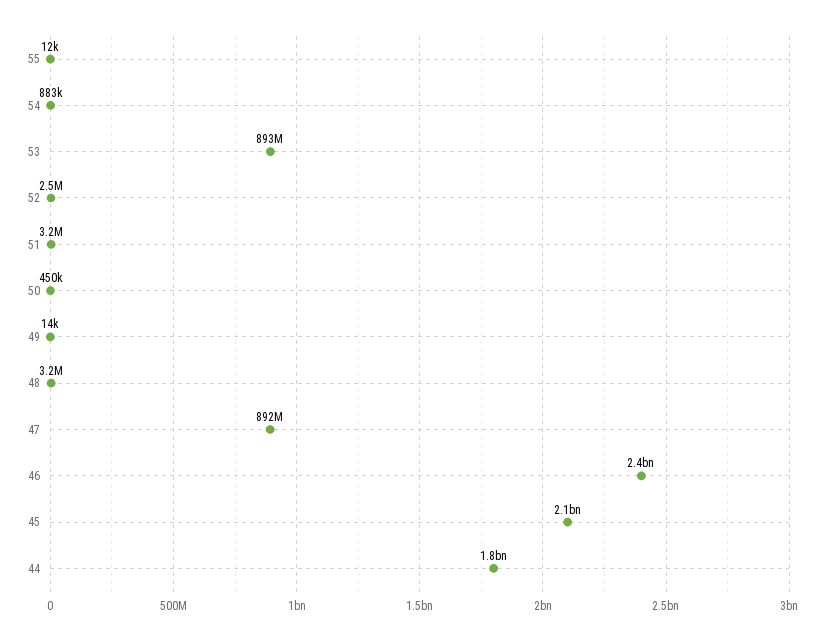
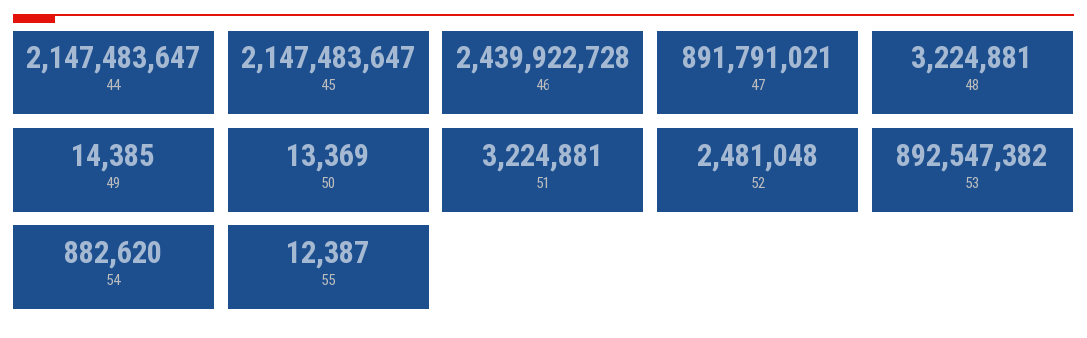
  {
    "55": 12387,
    "54": 882620,
    "53": 892547382,
    "52": 2481048,
    "51": 3224881,
-   "50": 450000,
+   "50": 13369,
    "49": 14385,
    "48": 3224881,
    "47": 891791021,
    "46": 2439922728,
    "45": 2147483647,
-   "44": 1800000000
+   "44": 2147483647
  }

